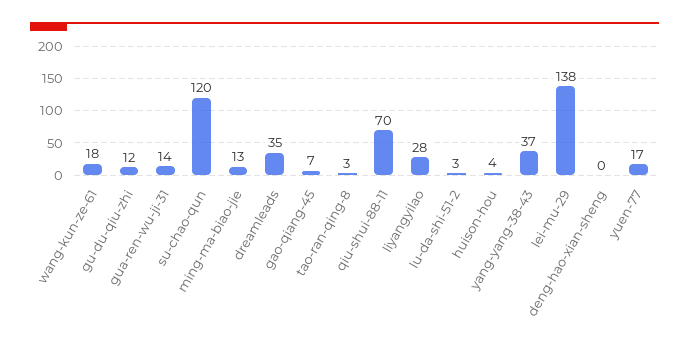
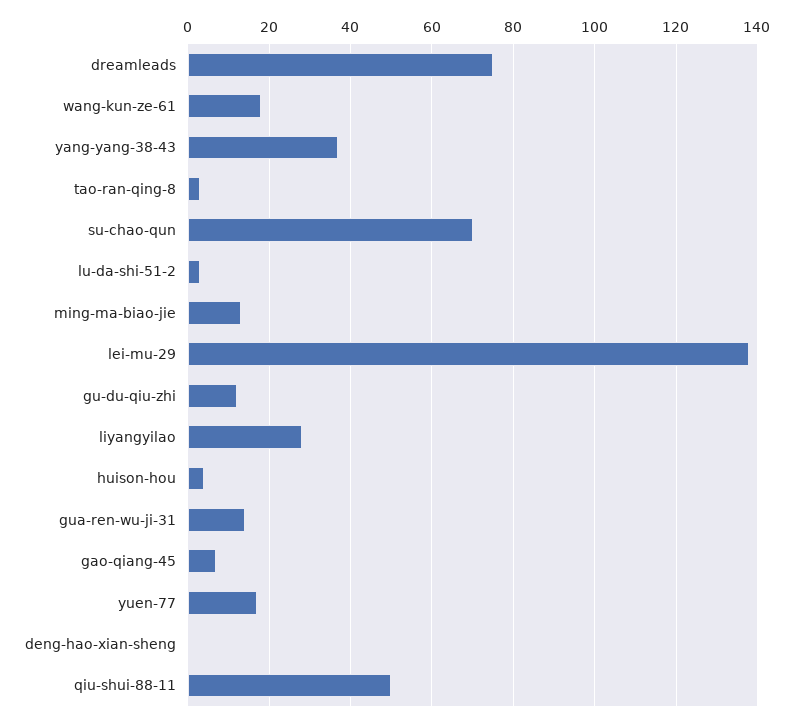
  {
    "wang-kun-ze-61": 18,
    "gu-du-qiu-zhi": 12,
    "gua-ren-wu-ji-31": 14,
-   "su-chao-qun": 120,
+   "su-chao-qun": 70,
    "ming-ma-biao-jie": 13,
-   "dreamleads": 35,
+   "dreamleads": 75,
    "gao-qiang-45": 7,
    "tao-ran-qing-8": 3,
-   "qiu-shui-88-11": 70,
+   "qiu-shui-88-11": 50,
    "liyangyilao": 28,
    "lu-da-shi-51-2": 3,
    "huison-hou": 4,
    "yang-yang-38-43": 37,
    "lei-mu-29": 138,
    "deng-hao-xian-sheng": 0,
    "yuen-77": 17
  }

